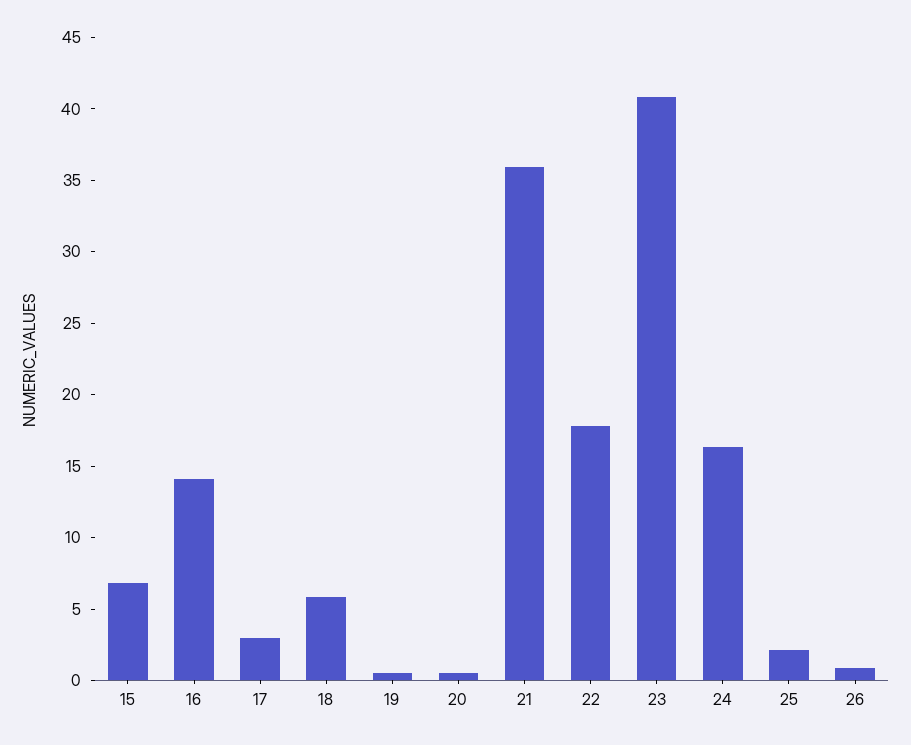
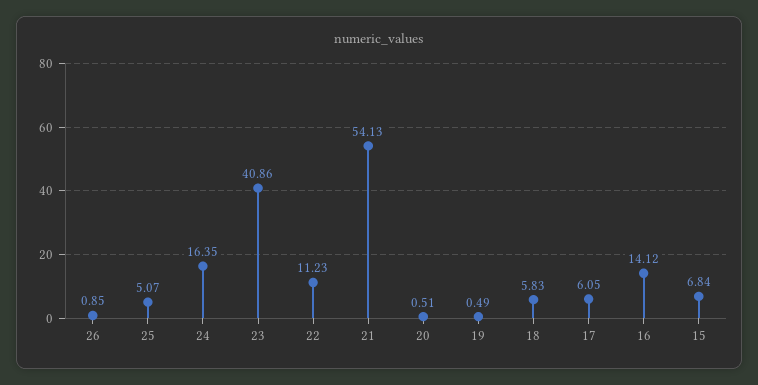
  {
    "15": 6.84,
    "16": 14.12,
-   "17": 3,
+   "17": 6.05,
    "18": 5.83,
    "19": 0.49,
    "20": 0.51,
-   "21": 36,
+   "21": 54.13,
-   "22": 18,
+   "22": 11.23,
    "23": 40.86,
    "24": 16.35,
-   "25": 2,
+   "25": 5.07,
    "26": 0.85
  }

